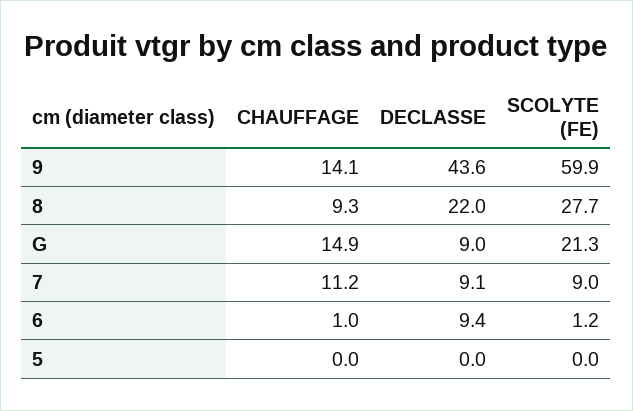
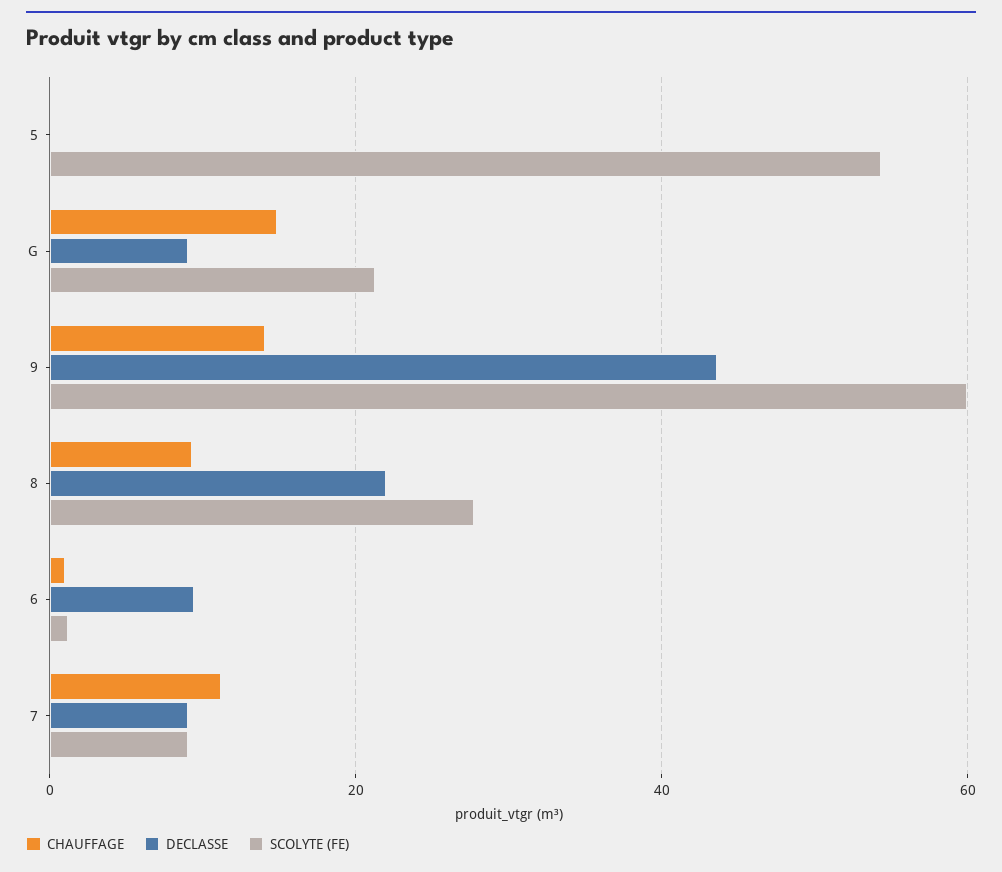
  {
    "CHAUFFAGE": {
      "9": 14.1,
      "8": 9.3,
      "G": 14.9,
      "7": 11.2,
      "6": 1,
      "5": 0
    },
    "DECLASSE": {
      "9": 43.6,
      "8": 22,
      "G": 9,
      "7": 9.1,
      "6": 9.4,
      "5": 0
    },
    "SCOLYTE (FE)": {
      "9": 59.9,
      "8": 27.7,
      "G": 21.3,
      "7": 9,
      "6": 1.2,
-     "5": 0
+     "5": 54
    }
  }

